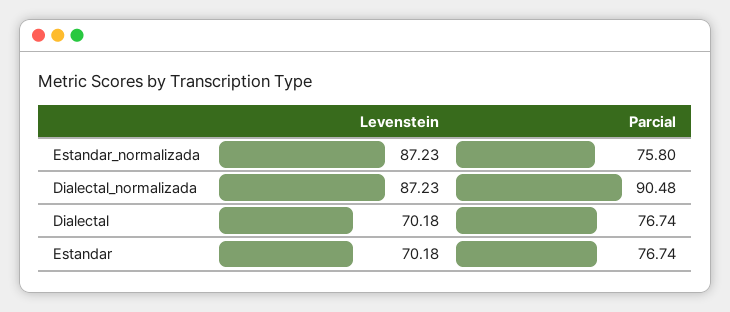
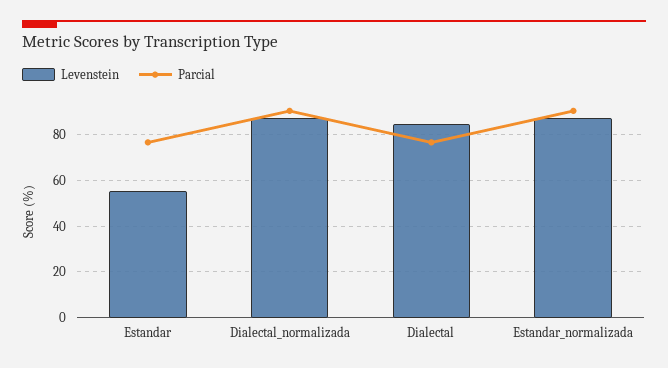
  {
    "Levenstein": {
      "Estandar_normalizada": 87.23,
      "Dialectal_normalizada": 87.23,
-     "Dialectal": 70.18,
+     "Dialectal": 85,
-     "Estandar": 70.18
+     "Estandar": 55
    },
    "Parcial": {
-     "Estandar_normalizada": 75.8,
+     "Estandar_normalizada": 90,
      "Dialectal_normalizada": 90.48,
      "Dialectal": 76.74,
      "Estandar": 76.74
    }
  }

